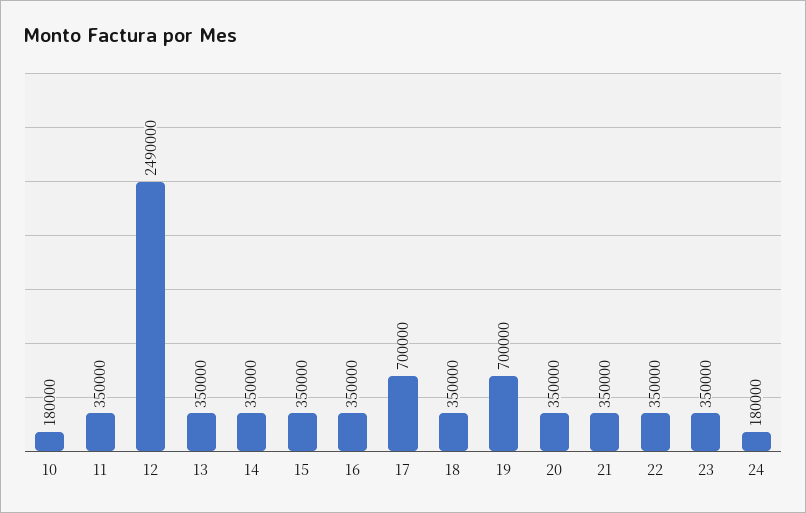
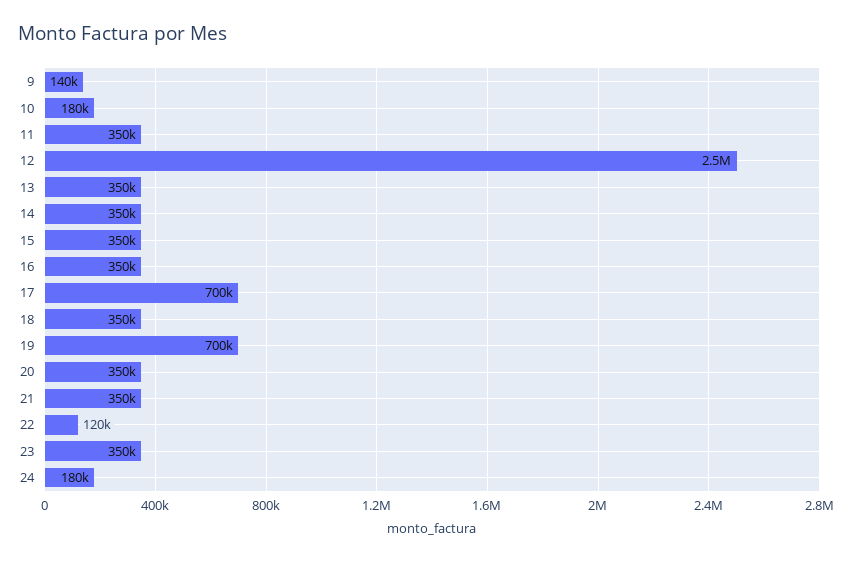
  {
    "10": 180000,
    "11": 350000,
    "12": 2490000,
    "13": 350000,
    "14": 350000,
    "15": 350000,
    "16": 350000,
    "17": 700000,
    "18": 350000,
    "19": 700000,
    "20": 350000,
    "21": 350000,
-   "22": 350000,
+   "22": 120000,
    "23": 350000,
-   "24": 180000
+   "24": 180000,
+   "9": 140000
  }

